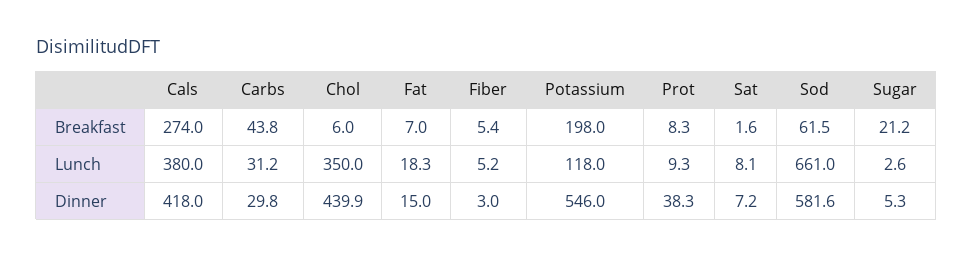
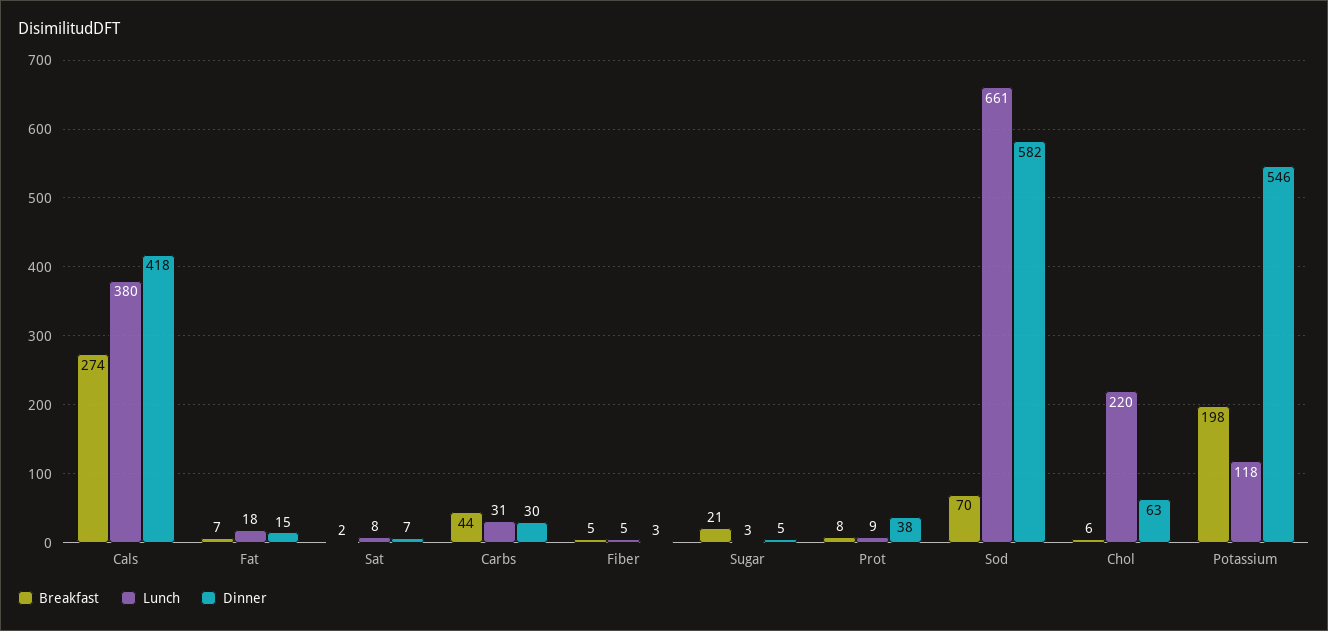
  {
    "Breakfast": {
      "Cals": 274,
      "Carbs": 43.8,
      "Chol": 6,
      "Fat": 7,
      "Fiber": 5.4,
      "Potassium": 198,
      "Prot": 8.3,
      "Sat": 1.6,
-     "Sod": 61.5,
+     "Sod": 70,
      "Sugar": 21.2
    },
    "Lunch": {
      "Cals": 380,
      "Carbs": 31.2,
-     "Chol": 350,
+     "Chol": 220,
      "Fat": 18.3,
      "Fiber": 5.2,
      "Potassium": 118,
      "Prot": 9.3,
      "Sat": 8.1,
      "Sod": 661,
      "Sugar": 2.6
    },
    "Dinner": {
      "Cals": 418,
      "Carbs": 29.8,
-     "Chol": 439.9,
+     "Chol": 63,
      "Fat": 15,
      "Fiber": 3,
      "Potassium": 546,
      "Prot": 38.3,
      "Sat": 7.2,
      "Sod": 581.6,
      "Sugar": 5.3
    }
  }

